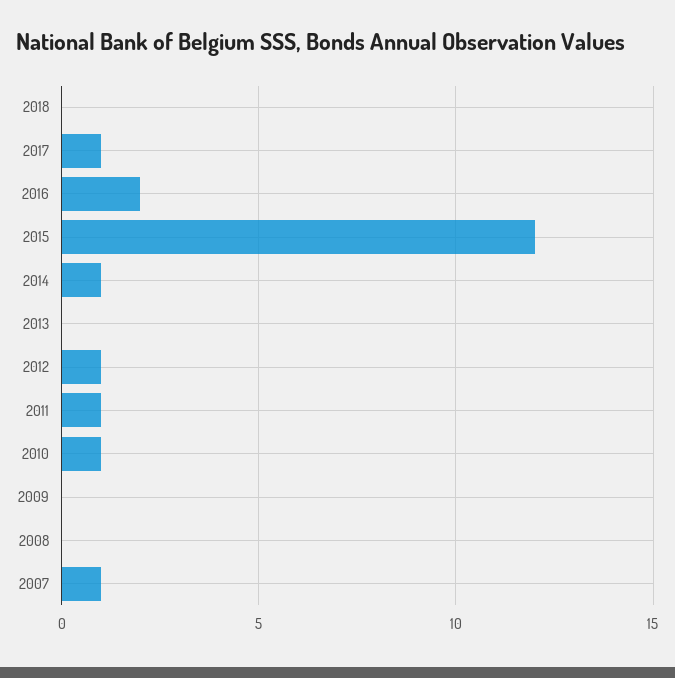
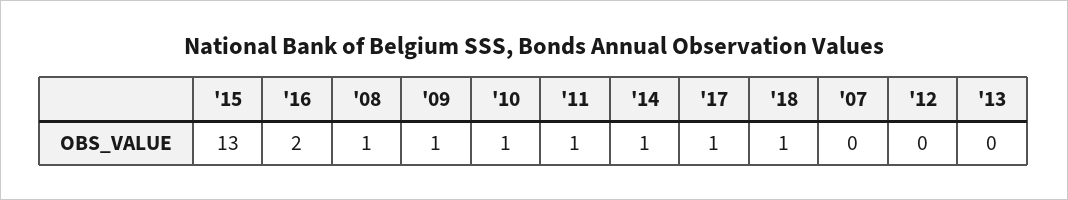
  {
-   "2018": 0,
+   "2018": 1,
    "2017": 1,
    "2016": 2,
-   "2015": 12,
+   "2015": 13,
    "2014": 1,
    "2013": 0,
-   "2012": 1,
+   "2012": 0,
    "2011": 1,
    "2010": 1,
-   "2009": 0,
+   "2009": 1,
-   "2008": 0,
+   "2008": 1,
-   "2007": 1
+   "2007": 0
  }

